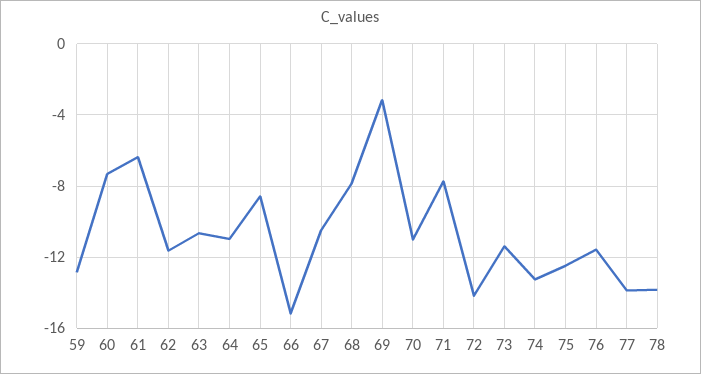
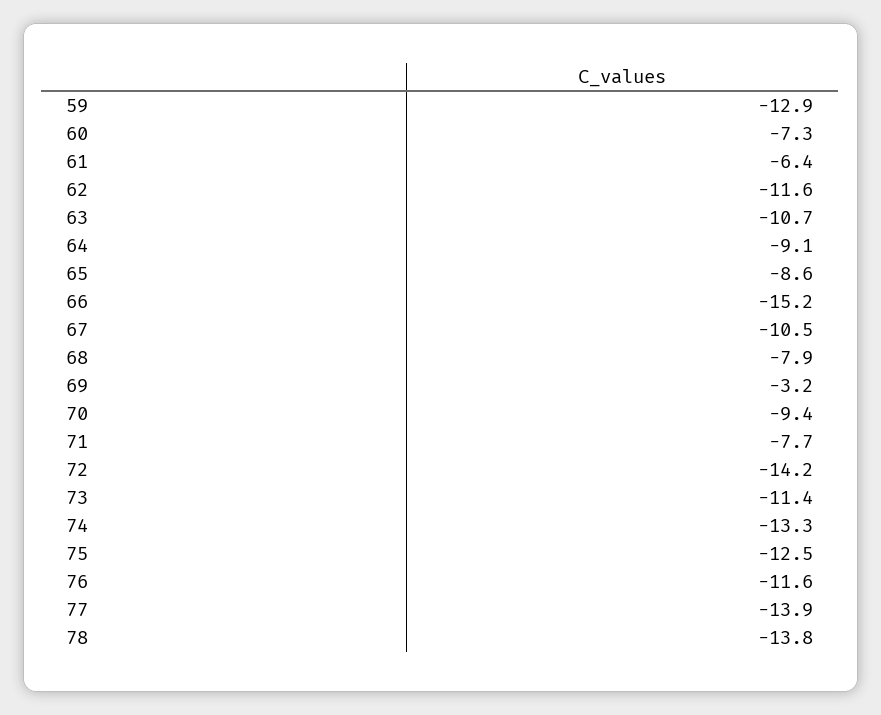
  {
    "59": -12.9,
    "60": -7.3,
    "61": -6.4,
    "62": -11.6,
    "63": -10.7,
-   "64": -11,
+   "64": -9.1,
    "65": -8.6,
    "66": -15.2,
    "67": -10.5,
    "68": -7.9,
    "69": -3.2,
-   "70": -11,
+   "70": -9.4,
    "71": -7.7,
    "72": -14.2,
    "73": -11.4,
    "74": -13.3,
    "75": -12.5,
    "76": -11.6,
    "77": -13.9,
    "78": -13.8
  }

